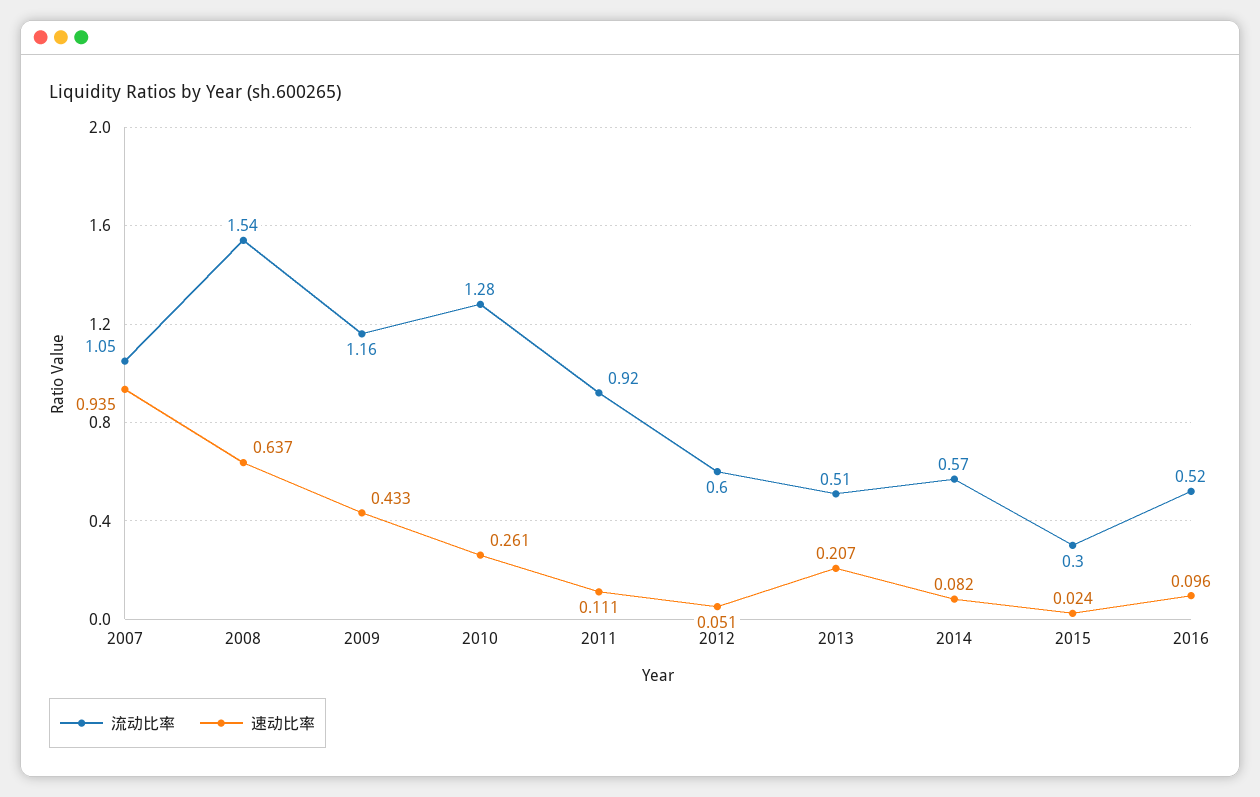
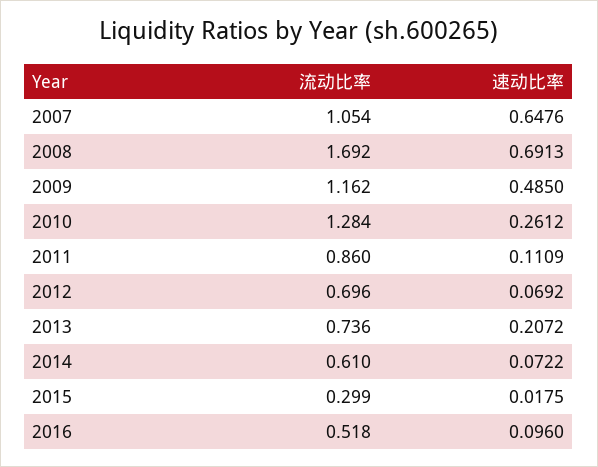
  {
    "流动比率": {
      "2007": 1.054,
-     "2008": 1.54,
+     "2008": 1.692,
      "2009": 1.162,
      "2010": 1.284,
-     "2011": 0.92,
+     "2011": 0.86,
-     "2012": 0.6,
+     "2012": 0.696,
-     "2013": 0.51,
+     "2013": 0.736,
-     "2014": 0.57,
+     "2014": 0.61,
      "2015": 0.299,
      "2016": 0.518
    },
    "速动比率": {
-     "2007": 0.935,
+     "2007": 0.6476,
-     "2008": 0.637,
+     "2008": 0.6913,
-     "2009": 0.433,
+     "2009": 0.485,
      "2010": 0.2612,
      "2011": 0.1109,
-     "2012": 0.051,
+     "2012": 0.0692,
      "2013": 0.2072,
-     "2014": 0.082,
+     "2014": 0.0722,
-     "2015": 0.024,
+     "2015": 0.0175,
      "2016": 0.096
    }
  }

